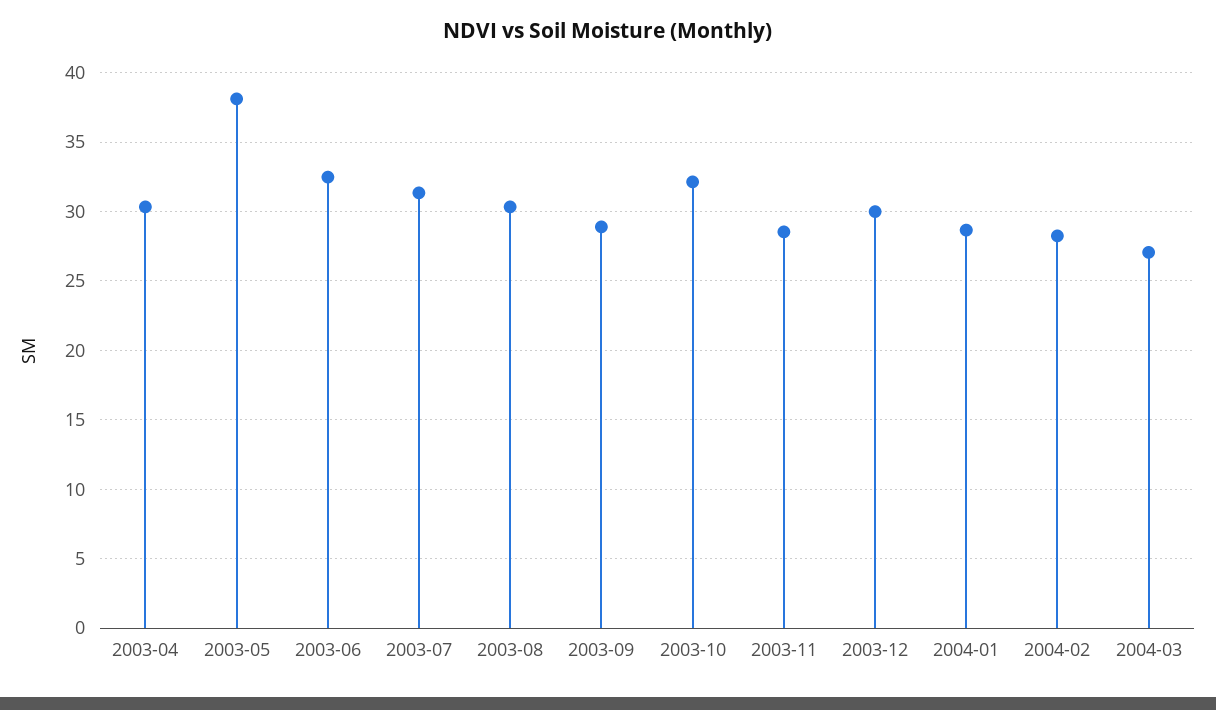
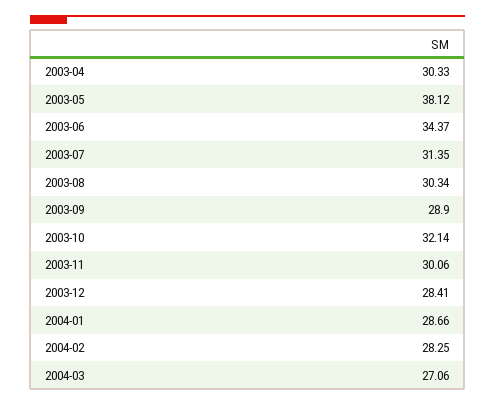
  {
    "2003-04": 30.33,
    "2003-05": 38.12,
-   "2003-06": 32.5,
+   "2003-06": 34.37,
    "2003-07": 31.35,
    "2003-08": 30.34,
    "2003-09": 28.9,
    "2003-10": 32.14,
-   "2003-11": 28.5,
+   "2003-11": 30.06,
-   "2003-12": 30,
+   "2003-12": 28.41,
    "2004-01": 28.66,
    "2004-02": 28.25,
    "2004-03": 27.06
  }

